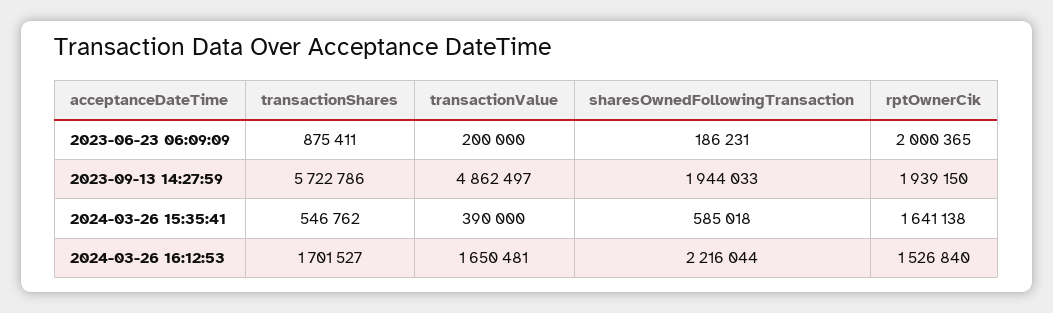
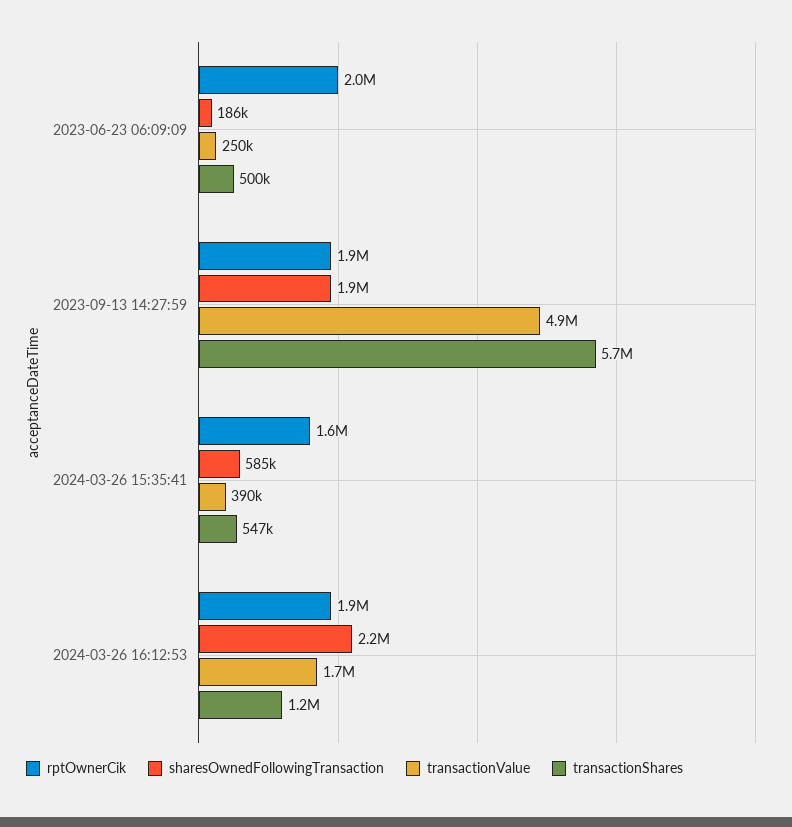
  {
    "transactionShares": {
-     "2023-06-23 06:09:09": 875411,
+     "2023-06-23 06:09:09": 500000,
      "2023-09-13 14:27:59": 5722786,
      "2024-03-26 15:35:41": 546762,
-     "2024-03-26 16:12:53": 1701527
+     "2024-03-26 16:12:53": 1200000
    },
    "transactionValue": {
-     "2023-06-23 06:09:09": 200000,
+     "2023-06-23 06:09:09": 250000,
      "2023-09-13 14:27:59": 4862497,
      "2024-03-26 15:35:41": 390000,
      "2024-03-26 16:12:53": 1650481
    },
    "sharesOwnedFollowingTransaction": {
      "2023-06-23 06:09:09": 186231,
      "2023-09-13 14:27:59": 1944033,
      "2024-03-26 15:35:41": 585018,
      "2024-03-26 16:12:53": 2216044
    },
    "rptOwnerCik": {
      "2023-06-23 06:09:09": 2000365,
      "2023-09-13 14:27:59": 1939150,
      "2024-03-26 15:35:41": 1641138,
-     "2024-03-26 16:12:53": 1526840
+     "2024-03-26 16:12:53": 1900000
    }
  }

